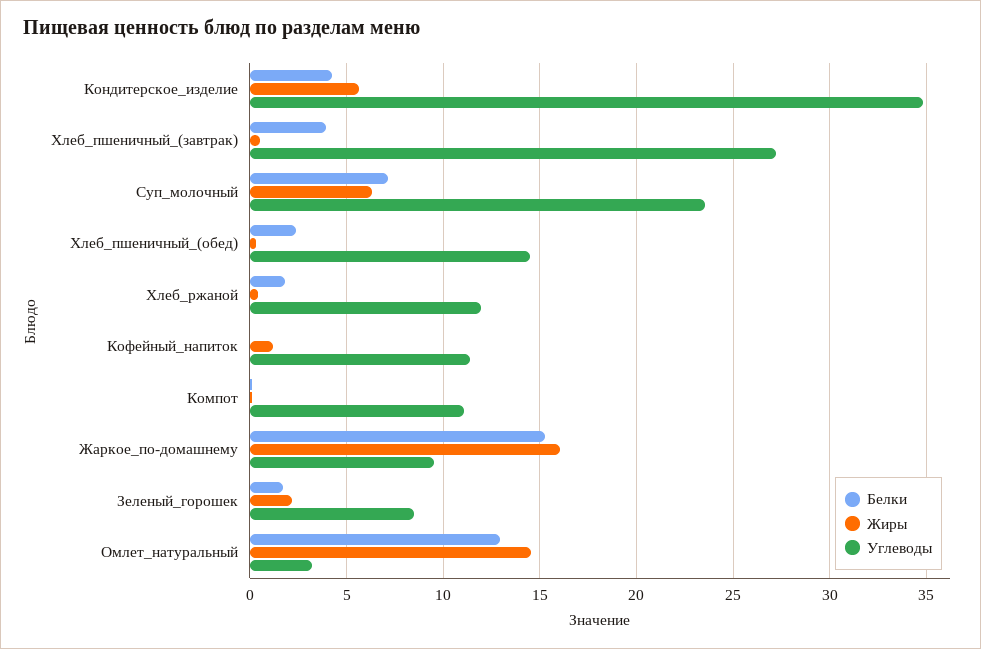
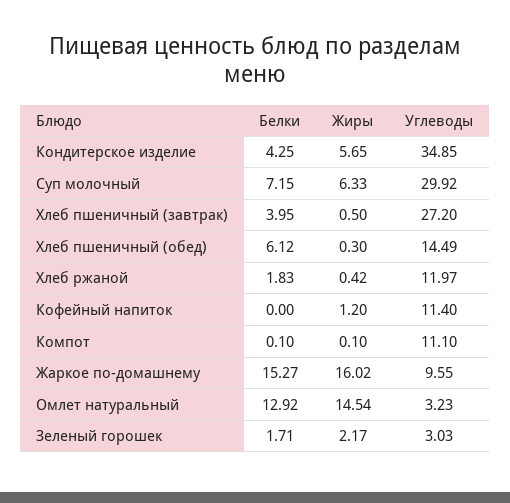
  {
    "Белки": {
      "Кондитерское_изделие": 4.25,
      "Хлеб_пшеничный_(завтрак)": 3.95,
      "Суп_молочный": 7.15,
-     "Хлеб_пшеничный_(обед)": 2.5,
+     "Хлеб_пшеничный_(обед)": 6.12,
      "Хлеб_ржаной": 1.83,
      "Кофейный_напиток": 0,
      "Компот": 0.1,
      "Жаркое_по-домашнему": 15.27,
      "Зеленый_горошек": 1.71,
      "Омлет_натуральный": 12.92
    },
    "Жиры": {
      "Кондитерское_изделие": 5.65,
      "Хлеб_пшеничный_(завтрак)": 0.5,
      "Суп_молочный": 6.33,
      "Хлеб_пшеничный_(обед)": 0.3,
      "Хлеб_ржаной": 0.42,
      "Кофейный_напиток": 1.2,
      "Компот": 0.1,
      "Жаркое_по-домашнему": 16.02,
      "Зеленый_горошек": 2.17,
      "Омлет_натуральный": 14.54
    },
    "Углеводы": {
      "Кондитерское_изделие": 34.85,
      "Хлеб_пшеничный_(завтрак)": 27.2,
-     "Суп_молочный": 23.5,
+     "Суп_молочный": 29.92,
      "Хлеб_пшеничный_(обед)": 14.49,
      "Хлеб_ржаной": 11.97,
      "Кофейный_напиток": 11.4,
      "Компот": 11.1,
      "Жаркое_по-домашнему": 9.55,
-     "Зеленый_горошек": 8.5,
+     "Зеленый_горошек": 3.03,
      "Омлет_натуральный": 3.23
    }
  }

